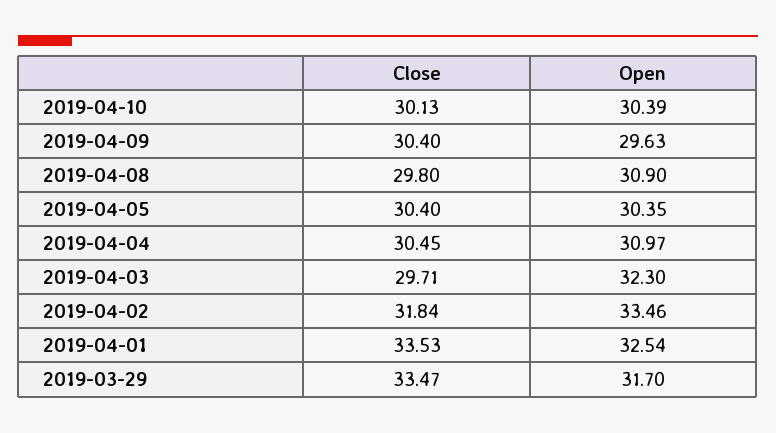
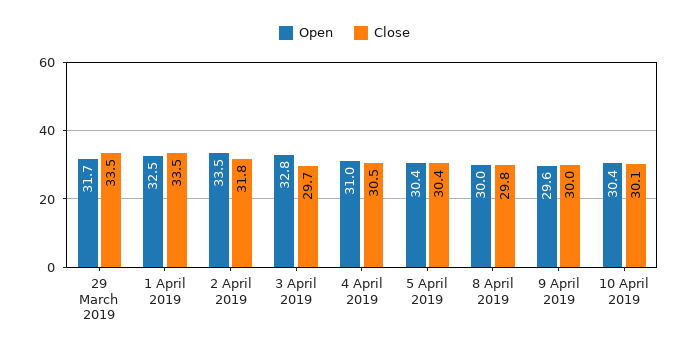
  {
    "Close": {
      "2019-04-10": 30.13,
-     "2019-04-09": 30.4,
+     "2019-04-09": 30,
      "2019-04-08": 29.8,
      "2019-04-05": 30.4,
      "2019-04-04": 30.45,
      "2019-04-03": 29.71,
      "2019-04-02": 31.84,
      "2019-04-01": 33.53,
      "2019-03-29": 33.47
    },
    "Open": {
      "2019-04-10": 30.39,
      "2019-04-09": 29.63,
-     "2019-04-08": 30.9,
+     "2019-04-08": 30,
      "2019-04-05": 30.35,
      "2019-04-04": 30.97,
-     "2019-04-03": 32.3,
+     "2019-04-03": 32.8,
      "2019-04-02": 33.46,
      "2019-04-01": 32.54,
      "2019-03-29": 31.7
    }
  }

